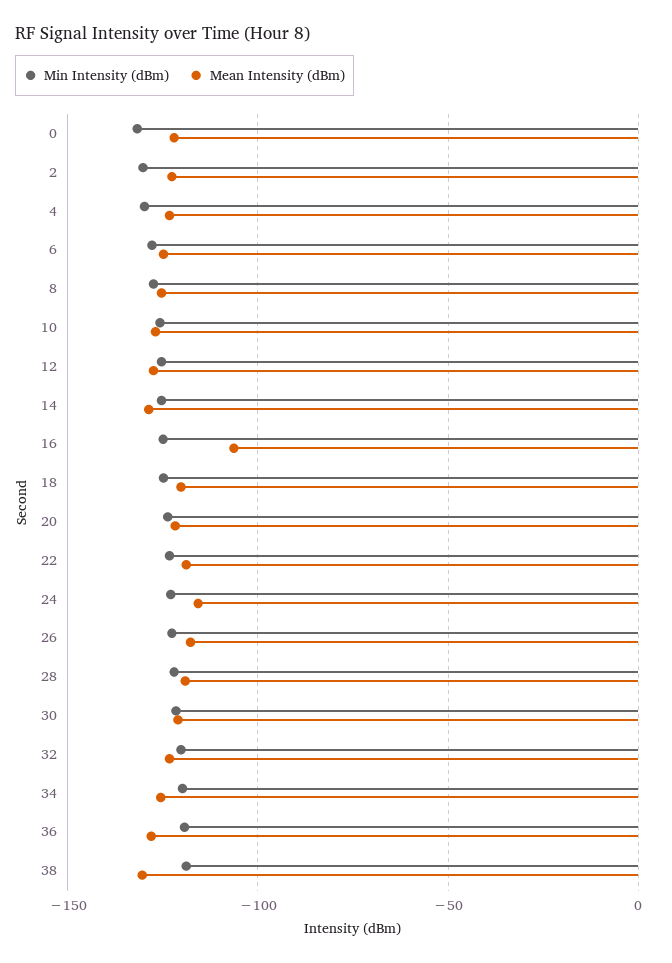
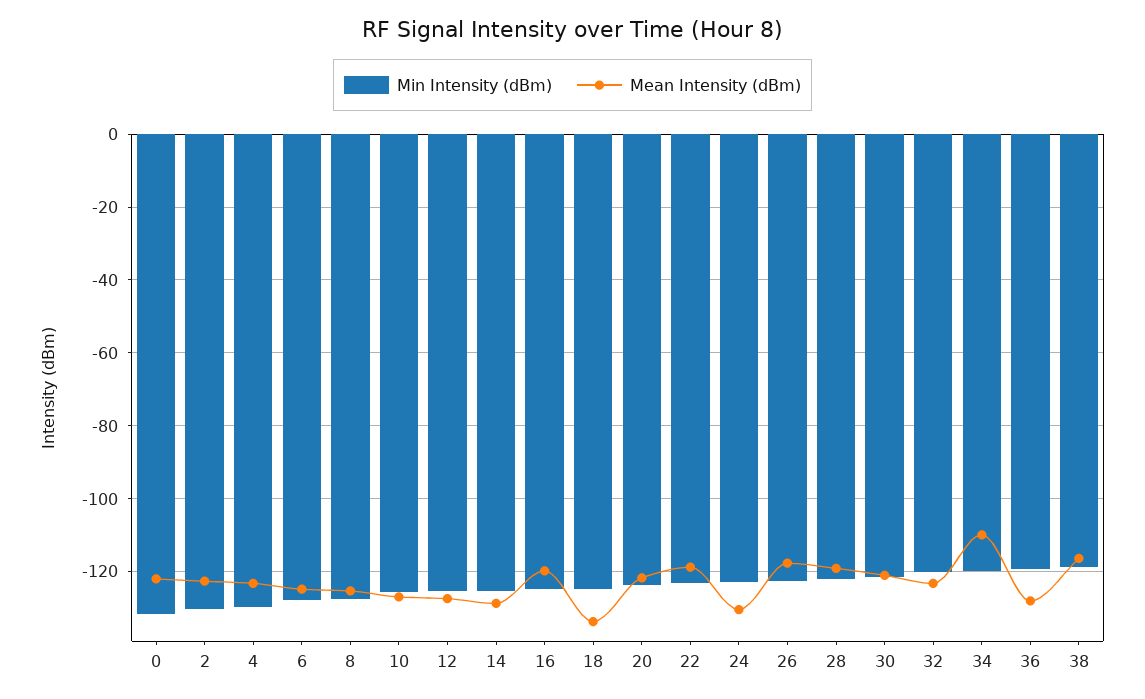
  {
    "Min Intensity (dBm)": {
      "0": -132,
      "2": -130,
      "4": -130,
      "6": -128,
      "8": -128,
      "10": -126,
      "12": -126,
      "14": -126,
      "16": -124,
      "18": -124,
      "20": -124,
      "22": -124,
      "24": -122,
      "26": -122,
      "28": -122,
      "30": -122,
      "32": -120,
      "34": -120,
      "36": -120,
      "38": -118
    },
    "Mean Intensity (dBm)": {
      "0": -122,
      "2": -122,
      "4": -124,
      "6": -124,
      "8": -126,
      "10": -126,
      "12": -128,
      "14": -128,
-     "16": -105,
+     "16": -120,
-     "18": -120,
+     "18": -134,
      "20": -122,
      "22": -118,
-     "24": -115,
+     "24": -130,
      "26": -118,
      "28": -120,
      "30": -122,
      "32": -124,
-     "34": -125,
+     "34": -110,
      "36": -128,
-     "38": -130
+     "38": -116
    }
  }

